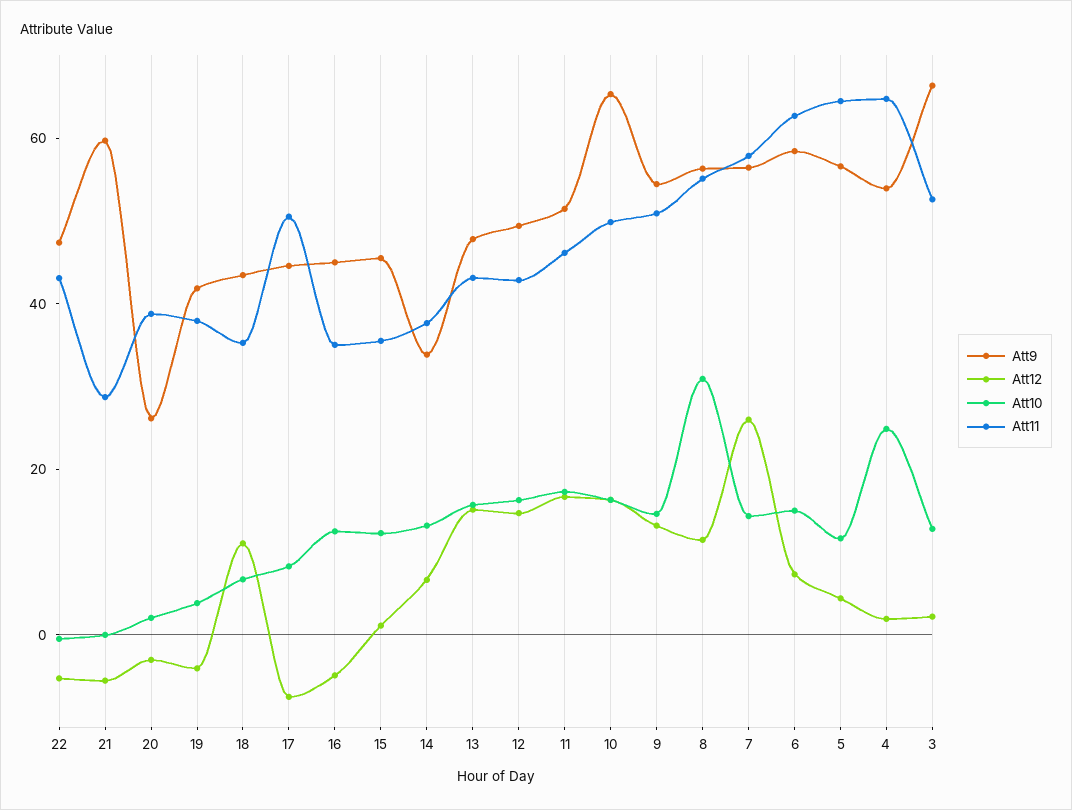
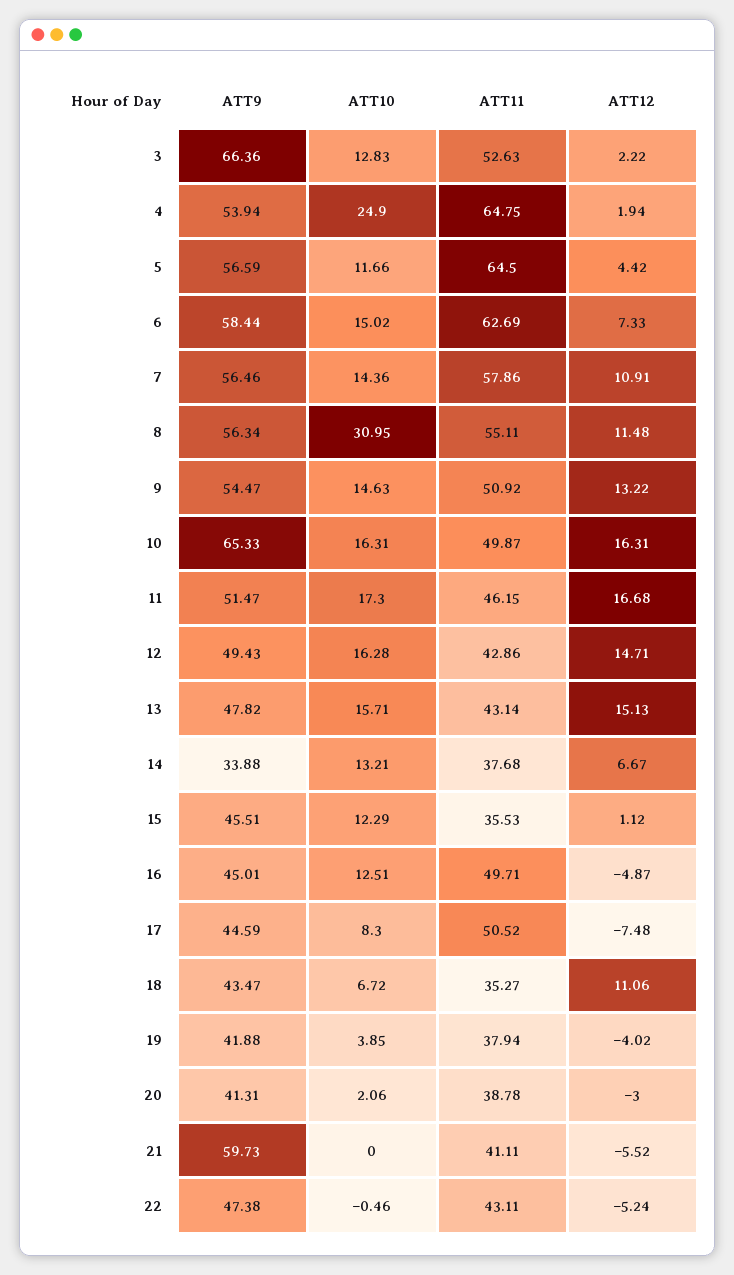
  {
    "Att9": {
      "22": 47.38,
      "21": 59.73,
-     "20": 25,
+     "20": 41.31,
      "19": 41.88,
      "18": 43.47,
      "17": 44.59,
      "16": 45.01,
      "15": 45.51,
      "14": 33.88,
      "13": 47.82,
      "12": 49.43,
      "11": 51.47,
      "10": 65.33,
      "9": 54.47,
      "8": 56.34,
      "7": 56.46,
      "6": 58.44,
      "5": 56.59,
      "4": 53.94,
      "3": 66.36
    },
    "Att12": {
      "22": -5.24,
      "21": -5.52,
      "20": -3,
      "19": -4.02,
      "18": 11.06,
      "17": -7.48,
      "16": -4.87,
      "15": 1.12,
      "14": 6.67,
      "13": 15.13,
      "12": 14.71,
      "11": 16.68,
      "10": 16.31,
      "9": 13.22,
      "8": 11.48,
-     "7": 25,
+     "7": 10.91,
      "6": 7.33,
      "5": 4.42,
      "4": 1.94,
      "3": 2.22
    },
    "Att10": {
      "22": -0.46,
      "21": 0,
      "20": 2.06,
      "19": 3.85,
      "18": 6.72,
      "17": 8.3,
      "16": 12.51,
      "15": 12.29,
      "14": 13.21,
      "13": 15.71,
      "12": 16.28,
      "11": 17.3,
      "10": 16.31,
      "9": 14.63,
      "8": 30.95,
      "7": 14.36,
      "6": 15.02,
      "5": 11.66,
      "4": 24.9,
      "3": 12.83
    },
    "Att11": {
      "22": 43.11,
-     "21": 30,
+     "21": 41.11,
      "20": 38.78,
      "19": 37.94,
      "18": 35.27,
      "17": 50.52,
-     "16": 35,
+     "16": 49.71,
      "15": 35.53,
      "14": 37.68,
      "13": 43.14,
      "12": 42.86,
      "11": 46.15,
      "10": 49.87,
      "9": 50.92,
      "8": 55.11,
      "7": 57.86,
      "6": 62.69,
      "5": 64.5,
      "4": 64.75,
      "3": 52.63
    }
  }

